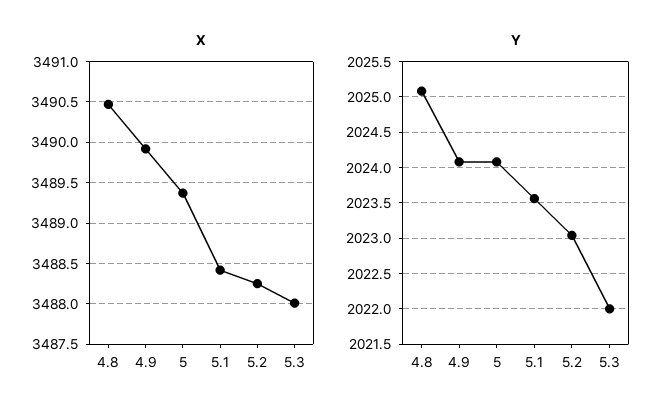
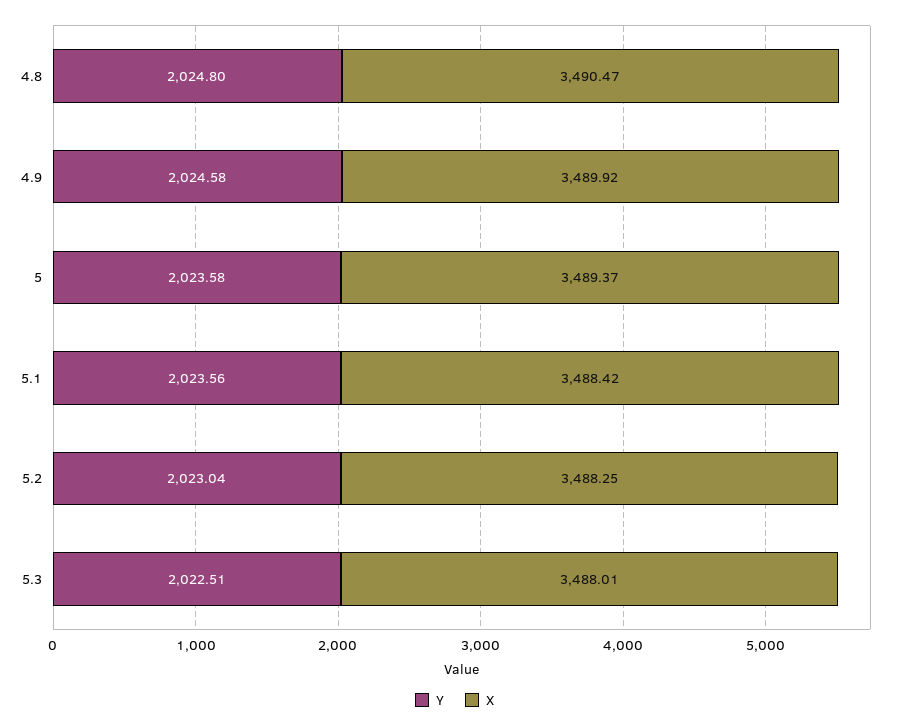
  {
    "X": {
      "4.8": 3490.47,
      "4.9": 3489.92,
      "5": 3489.37,
      "5.1": 3488.42,
      "5.2": 3488.25,
      "5.3": 3488.01
    },
    "Y": {
-     "4.8": 2025.1,
+     "4.8": 2024.8,
-     "4.9": 2024.1,
+     "4.9": 2024.58,
-     "5": 2024.1,
+     "5": 2023.58,
      "5.1": 2023.56,
      "5.2": 2023.04,
-     "5.3": 2022
+     "5.3": 2022.51
    }
  }

